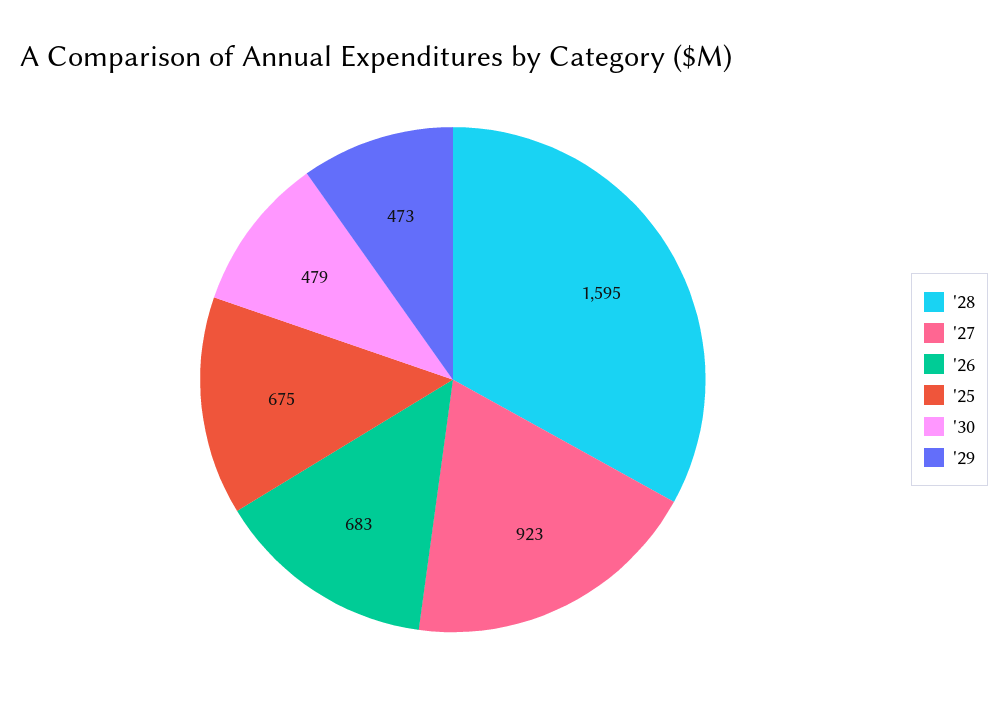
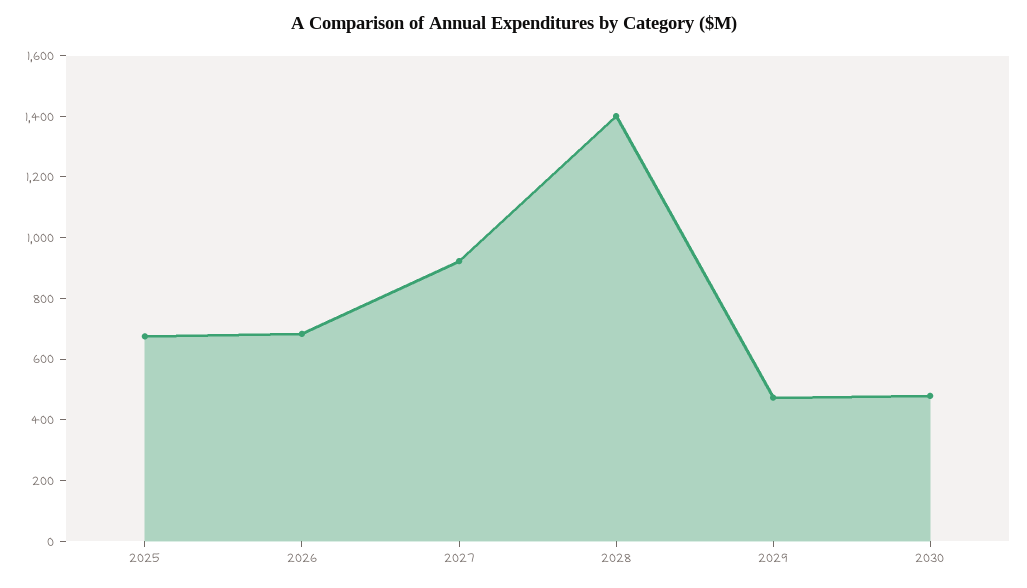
  {
-   "'28": 1595,
+   "'28": 1400,
    "'27": 923,
    "'26": 683,
    "'25": 675,
    "'30": 479,
    "'29": 473
  }

